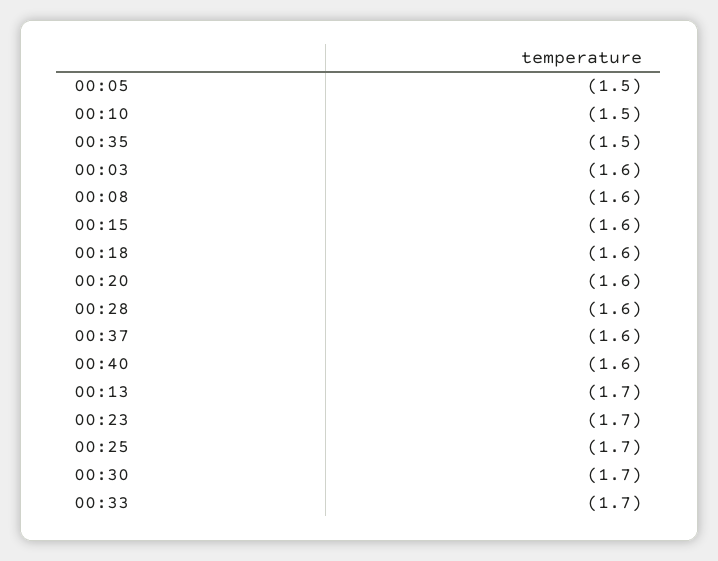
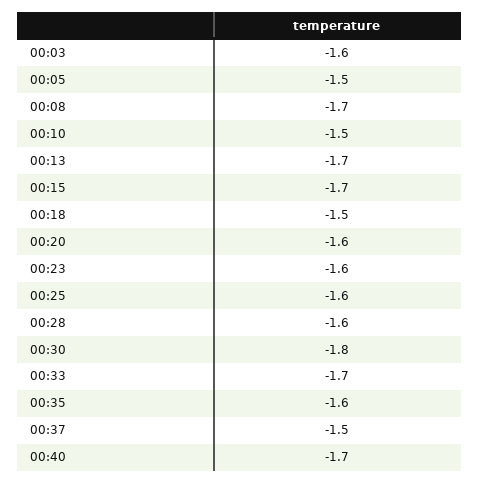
  {
    "00:05": -1.5,
    "00:10": -1.5,
-   "00:35": -1.5,
+   "00:35": -1.6,
    "00:03": -1.6,
-   "00:08": -1.6,
+   "00:08": -1.7,
-   "00:15": -1.6,
+   "00:15": -1.7,
-   "00:18": -1.6,
+   "00:18": -1.5,
    "00:20": -1.6,
    "00:28": -1.6,
-   "00:37": -1.6,
+   "00:37": -1.5,
-   "00:40": -1.6,
+   "00:40": -1.7,
    "00:13": -1.7,
-   "00:23": -1.7,
+   "00:23": -1.6,
-   "00:25": -1.7,
+   "00:25": -1.6,
-   "00:30": -1.7,
+   "00:30": -1.8,
    "00:33": -1.7
  }

